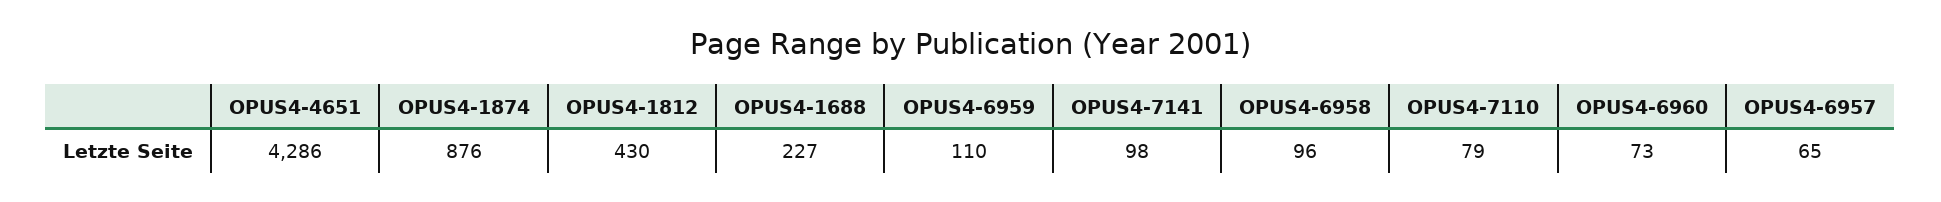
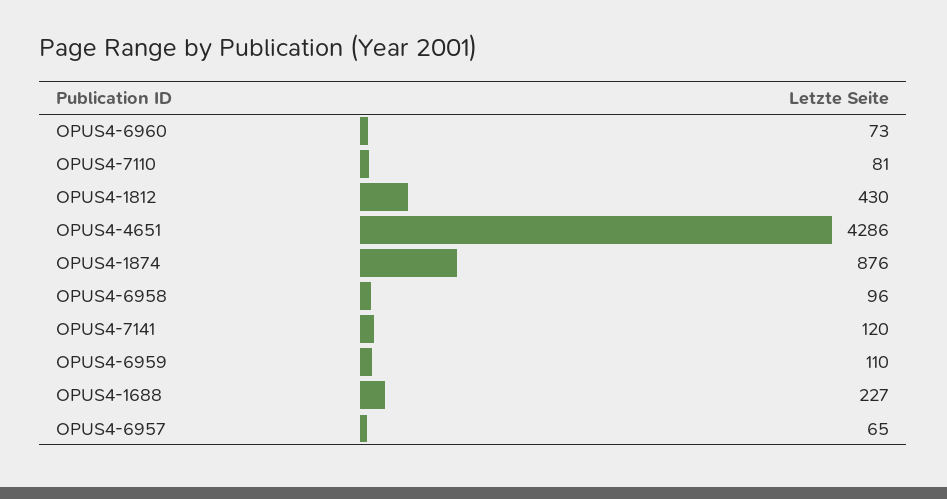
  {
    "OPUS4-4651": 4286,
    "OPUS4-1874": 876,
    "OPUS4-1812": 430,
    "OPUS4-1688": 227,
    "OPUS4-6959": 110,
-   "OPUS4-7141": 98,
+   "OPUS4-7141": 120,
    "OPUS4-6958": 96,
-   "OPUS4-7110": 79,
+   "OPUS4-7110": 81,
    "OPUS4-6960": 73,
    "OPUS4-6957": 65
  }

